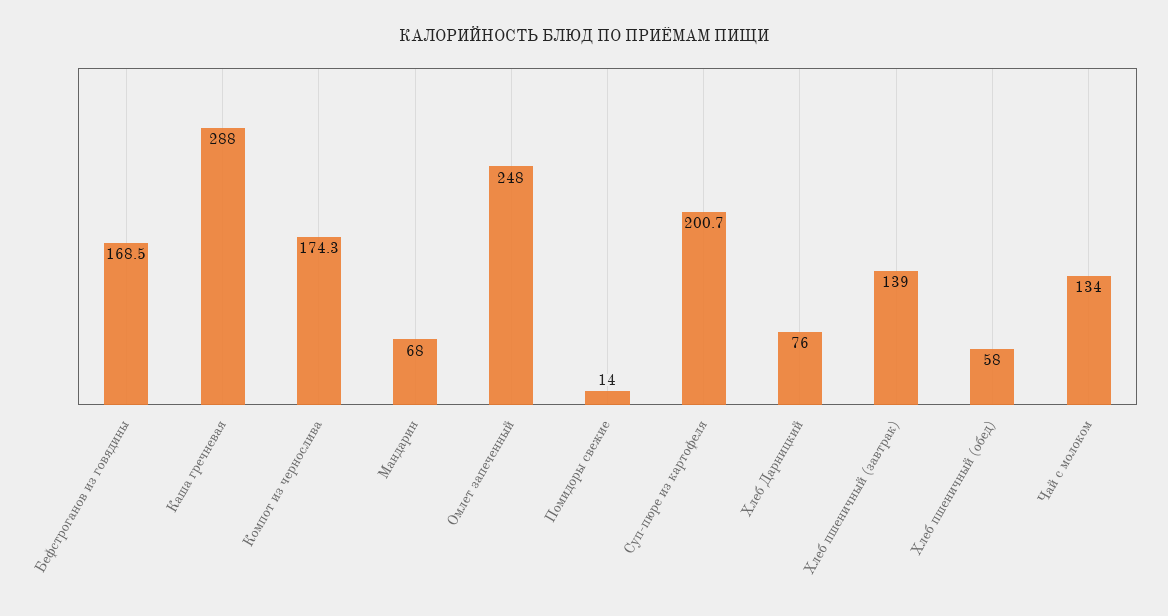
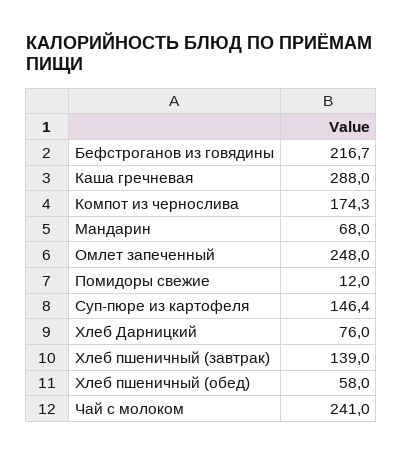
  {
-   "Бефстроганов из говядины": 168.5,
+   "Бефстроганов из говядины": 216.7,
    "Каша гречневая": 288,
    "Компот из чернослива": 174.3,
    "Мандарин": 68,
    "Омлет запеченный": 248,
-   "Помидоры свежие": 14,
+   "Помидоры свежие": 12,
-   "Суп-пюре из картофеля": 200.7,
+   "Суп-пюре из картофеля": 146.4,
    "Хлеб Дарницкий": 76,
    "Хлеб пшеничный (завтрак)": 139,
    "Хлеб пшеничный (обед)": 58,
-   "Чай с молоком": 134
+   "Чай с молоком": 241
  }

